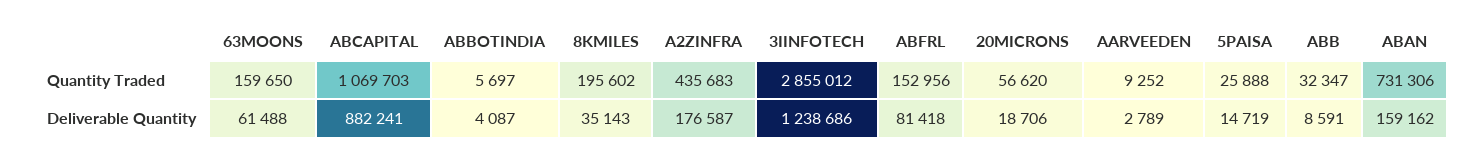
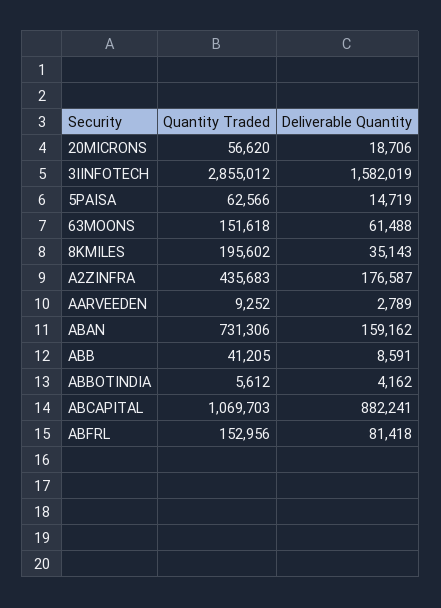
  {
    "63MOONS": {
-     "Quantity Traded": 159650,
+     "Quantity Traded": 151618,
      "Deliverable Quantity": 61488
    },
    "ABCAPITAL": {
      "Quantity Traded": 1069703,
      "Deliverable Quantity": 882241
    },
    "ABBOTINDIA": {
-     "Quantity Traded": 5697,
+     "Quantity Traded": 5612,
-     "Deliverable Quantity": 4087
+     "Deliverable Quantity": 4162
    },
    "8KMILES": {
      "Quantity Traded": 195602,
      "Deliverable Quantity": 35143
    },
    "A2ZINFRA": {
      "Quantity Traded": 435683,
      "Deliverable Quantity": 176587
    },
    "3IINFOTECH": {
      "Quantity Traded": 2855012,
-     "Deliverable Quantity": 1238686
+     "Deliverable Quantity": 1582019
    },
    "ABFRL": {
      "Quantity Traded": 152956,
      "Deliverable Quantity": 81418
    },
    "20MICRONS": {
      "Quantity Traded": 56620,
      "Deliverable Quantity": 18706
    },
    "AARVEEDEN": {
      "Quantity Traded": 9252,
      "Deliverable Quantity": 2789
    },
    "5PAISA": {
-     "Quantity Traded": 25888,
+     "Quantity Traded": 62566,
      "Deliverable Quantity": 14719
    },
    "ABB": {
-     "Quantity Traded": 32347,
+     "Quantity Traded": 41205,
      "Deliverable Quantity": 8591
    },
    "ABAN": {
      "Quantity Traded": 731306,
      "Deliverable Quantity": 159162
    }
  }

